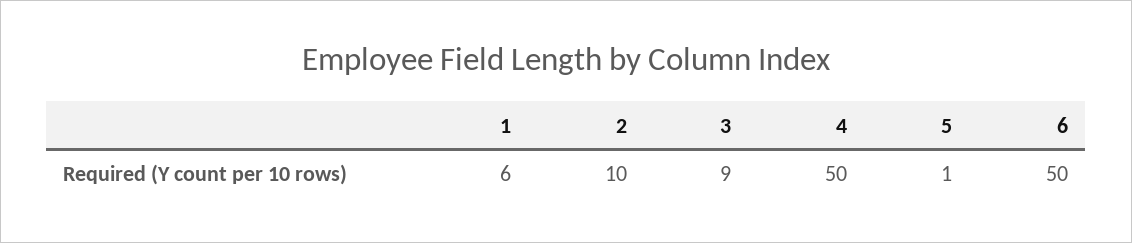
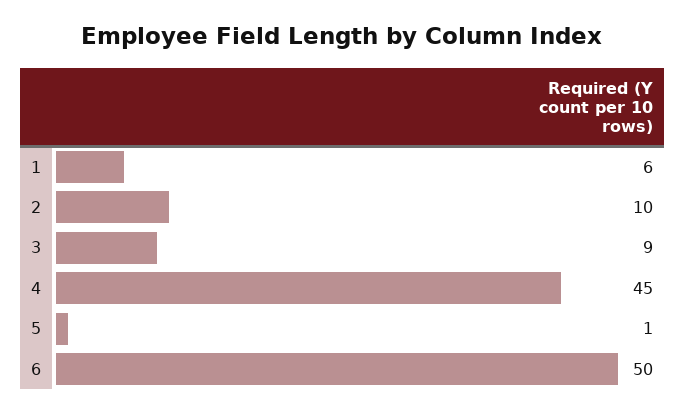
  {
    "1": 6,
    "2": 10,
    "3": 9,
-   "4": 50,
+   "4": 45,
    "5": 1,
    "6": 50
  }

